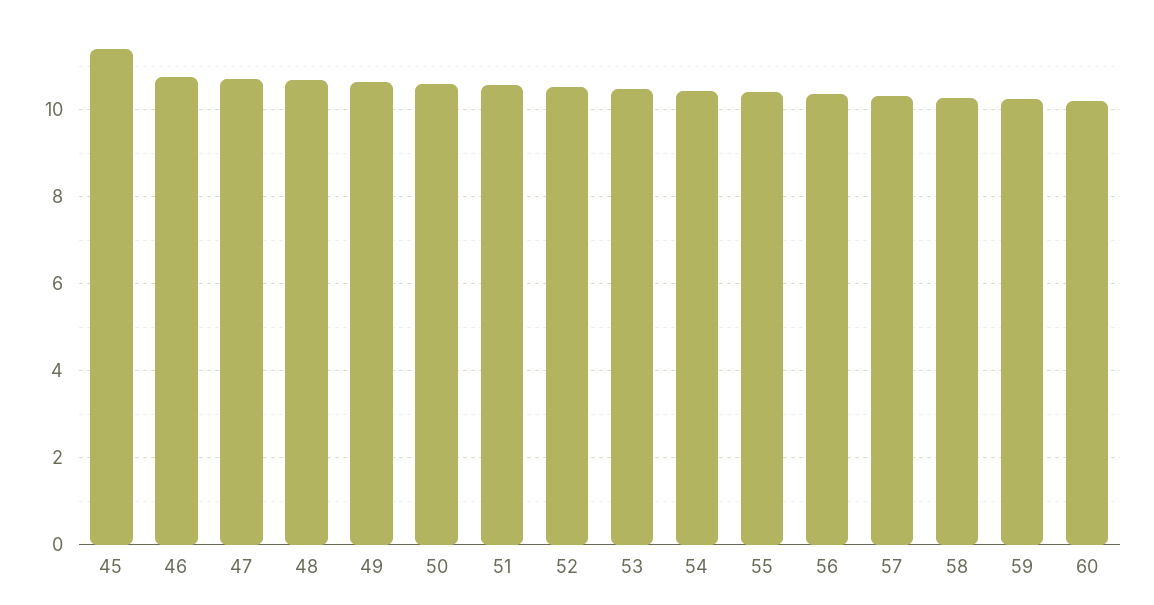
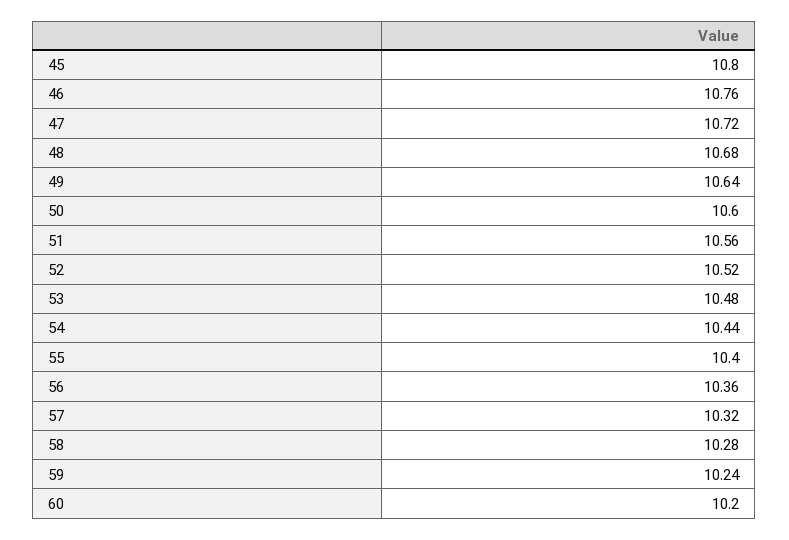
  {
-   "45": 11.4,
+   "45": 10.8,
    "46": 10.76,
    "47": 10.72,
    "48": 10.68,
    "49": 10.64,
    "50": 10.6,
    "51": 10.56,
    "52": 10.52,
    "53": 10.48,
    "54": 10.44,
    "55": 10.4,
    "56": 10.36,
    "57": 10.32,
    "58": 10.28,
    "59": 10.24,
    "60": 10.2
  }

